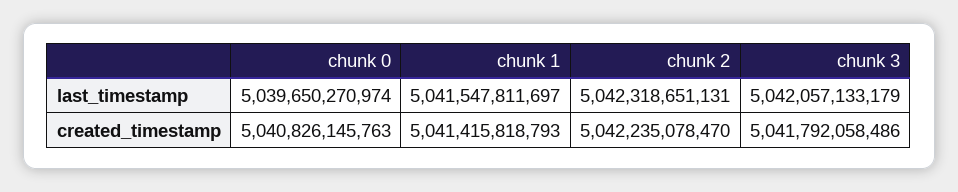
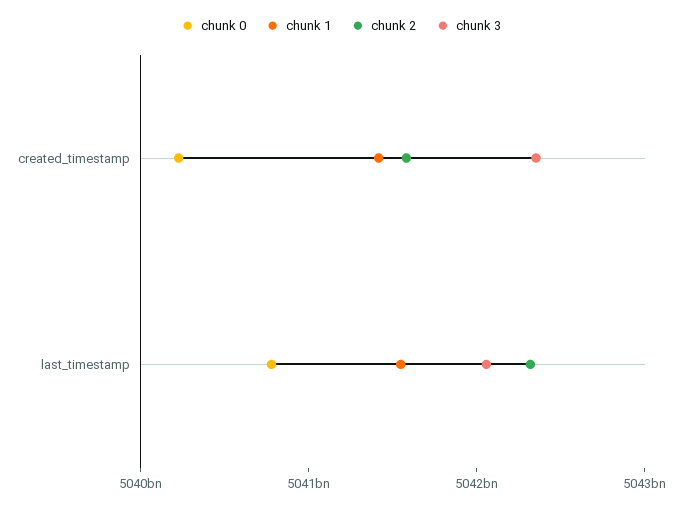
  {
    "chunk 0": {
-     "last_timestamp": 5039650270974,
+     "last_timestamp": 5040800000000,
-     "created_timestamp": 5040826145763
+     "created_timestamp": 5040200000000
    },
    "chunk 1": {
      "last_timestamp": 5041547811697,
      "created_timestamp": 5041415818793
    },
    "chunk 2": {
      "last_timestamp": 5042318651131,
-     "created_timestamp": 5042235078470
+     "created_timestamp": 5041600000000
    },
    "chunk 3": {
      "last_timestamp": 5042057133179,
-     "created_timestamp": 5041792058486
+     "created_timestamp": 5042400000000
    }
  }

